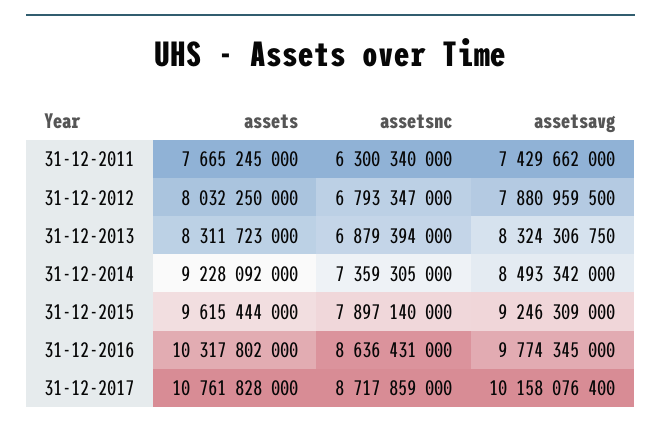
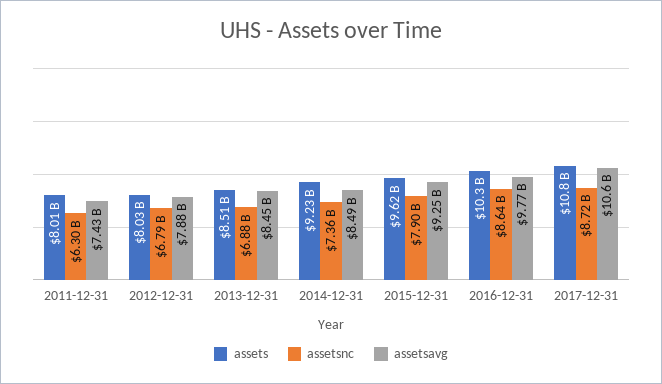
  {
    "assets": {
-     "31-12-2011": 7665245000,
+     "31-12-2011": 8010000000,
      "31-12-2012": 8032250000,
-     "31-12-2013": 8311723000,
+     "31-12-2013": 8510000000,
      "31-12-2014": 9228092000,
      "31-12-2015": 9615444000,
      "31-12-2016": 10317802000,
      "31-12-2017": 10761828000
    },
    "assetsnc": {
      "31-12-2011": 6300340000,
      "31-12-2012": 6793347000,
      "31-12-2013": 6879394000,
      "31-12-2014": 7359305000,
      "31-12-2015": 7897140000,
      "31-12-2016": 8636431000,
      "31-12-2017": 8717859000
    },
    "assetsavg": {
      "31-12-2011": 7429662000,
      "31-12-2012": 7880959500,
-     "31-12-2013": 8324306750,
+     "31-12-2013": 8450000000,
      "31-12-2014": 8493342000,
      "31-12-2015": 9246309000,
      "31-12-2016": 9774345000,
-     "31-12-2017": 10158076400
+     "31-12-2017": 10600000000
    }
  }

